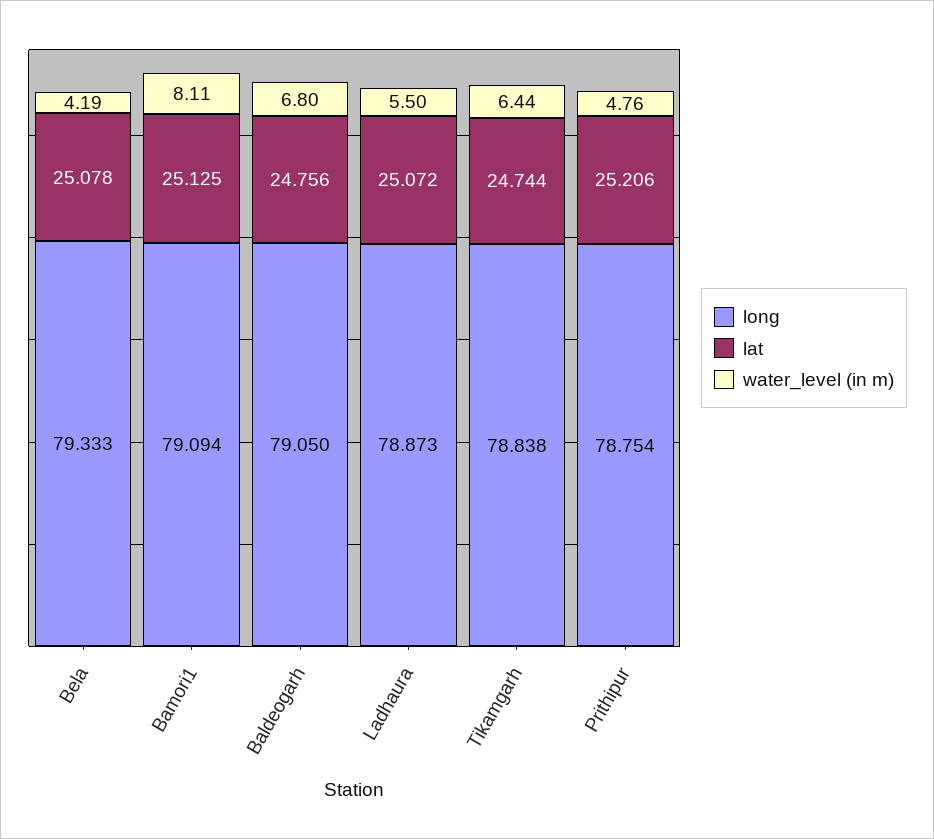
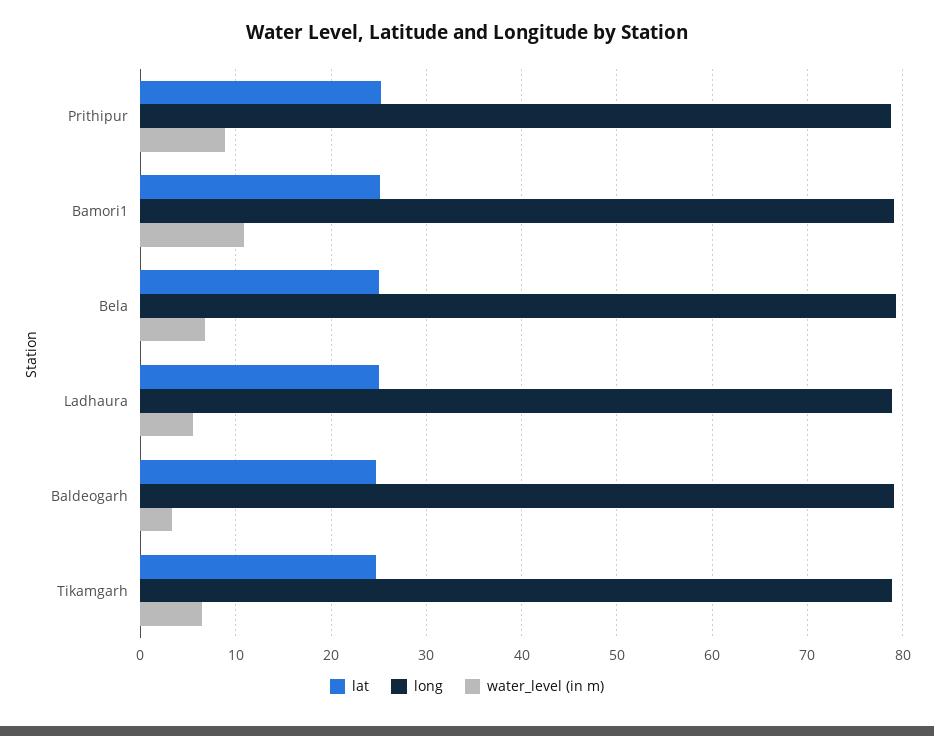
  {
    "long": {
      "Bela": 79.333,
      "Bamori1": 79.094,
      "Baldeogarh": 79.05,
      "Ladhaura": 78.873,
      "Tikamgarh": 78.838,
      "Prithipur": 78.754
    },
    "lat": {
      "Bela": 25.078,
      "Bamori1": 25.125,
      "Baldeogarh": 24.756,
      "Ladhaura": 25.072,
      "Tikamgarh": 24.744,
      "Prithipur": 25.206
    },
    "water_level (in m)": {
-     "Bela": 4.19,
+     "Bela": 7,
-     "Bamori1": 8.11,
+     "Bamori1": 11,
-     "Baldeogarh": 6.8,
+     "Baldeogarh": 3,
      "Ladhaura": 5.5,
      "Tikamgarh": 6.44,
-     "Prithipur": 4.76
+     "Prithipur": 9
    }
  }

